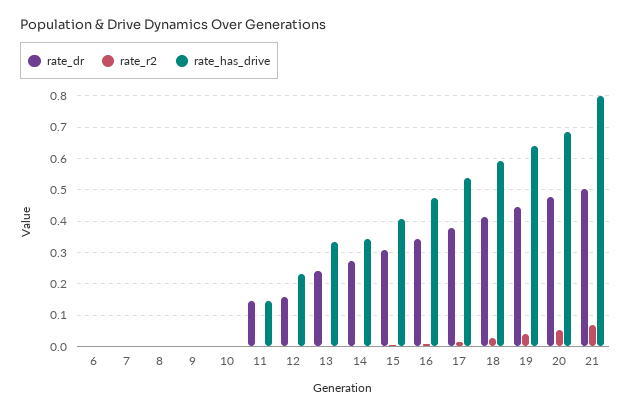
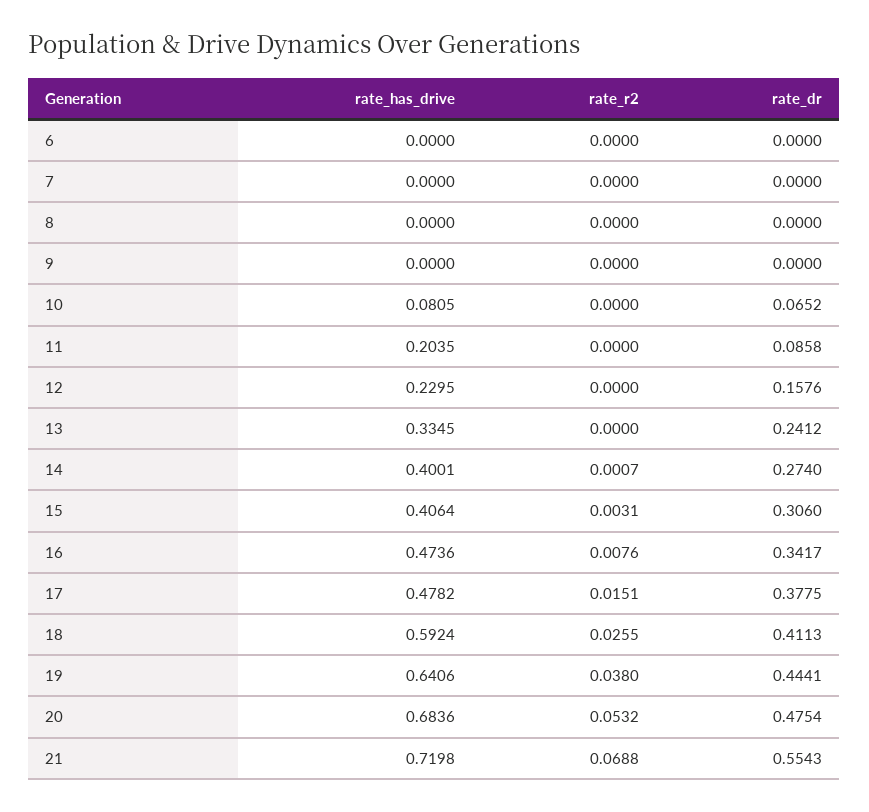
  {
    "rate_dr": {
      "6": 0,
      "7": 0,
      "8": 0,
      "9": 0,
-     "10": 0,
+     "10": 0.0652,
-     "11": 0.14,
+     "11": 0.0858,
      "12": 0.1576,
      "13": 0.2412,
      "14": 0.274,
      "15": 0.306,
      "16": 0.3417,
      "17": 0.3775,
      "18": 0.4113,
      "19": 0.4441,
      "20": 0.4754,
-     "21": 0.5
+     "21": 0.5543
    },
    "rate_r2": {
      "6": 0,
      "7": 0,
      "8": 0,
      "9": 0,
      "10": 0,
      "11": 0,
      "12": 0,
      "13": 0,
      "14": 0.0007,
      "15": 0.0031,
      "16": 0.0076,
      "17": 0.0151,
      "18": 0.0255,
      "19": 0.038,
      "20": 0.0532,
      "21": 0.0688
    },
    "rate_has_drive": {
      "6": 0,
      "7": 0,
      "8": 0,
      "9": 0,
-     "10": 0,
+     "10": 0.0805,
-     "11": 0.14,
+     "11": 0.2035,
      "12": 0.2295,
      "13": 0.3345,
-     "14": 0.34,
+     "14": 0.4001,
      "15": 0.4064,
      "16": 0.4736,
-     "17": 0.54,
+     "17": 0.4782,
      "18": 0.5924,
      "19": 0.6406,
      "20": 0.6836,
-     "21": 0.8
+     "21": 0.7198
    }
  }

